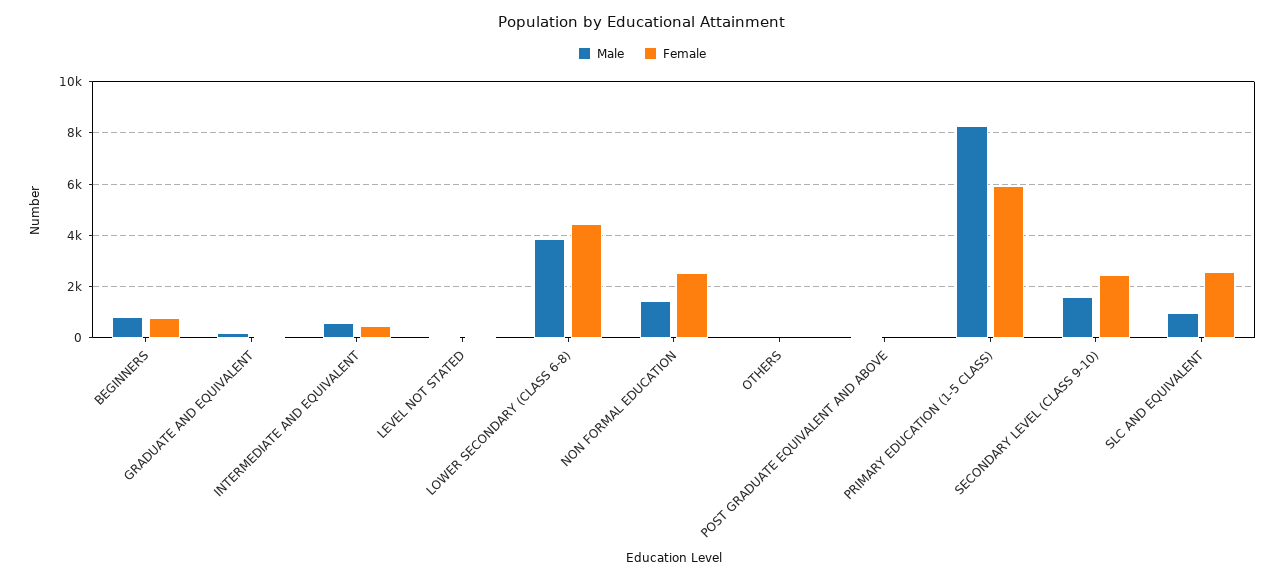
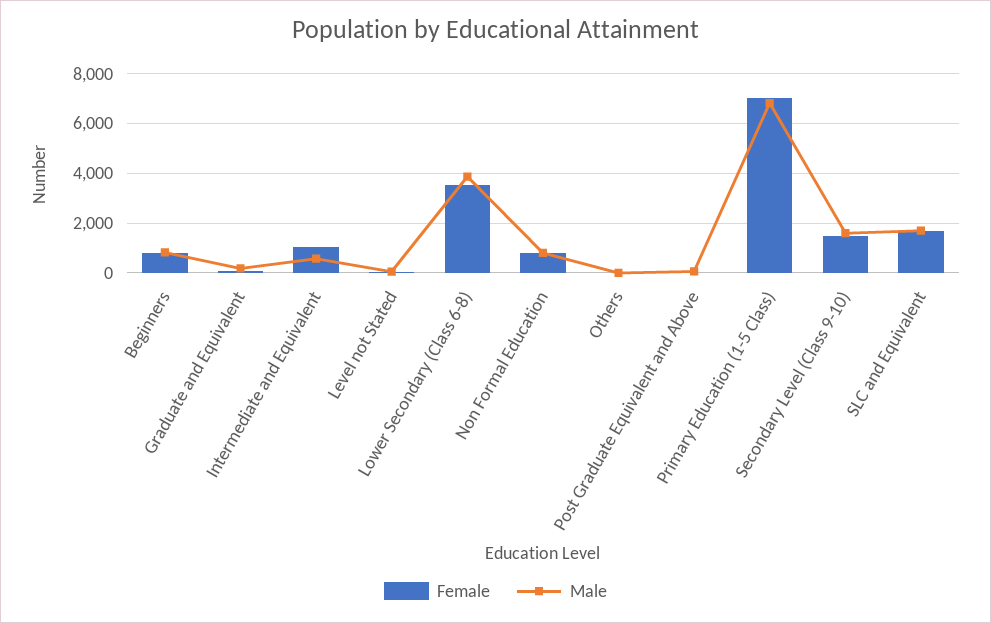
  {
    "Male": {
      "BEGINNERS": 750,
      "GRADUATE AND EQUIVALENT": 250,
      "INTERMEDIATE AND EQUIVALENT": 500,
      "LEVEL NOT STATED": 0,
      "LOWER SECONDARY (CLASS 6-8)": 3750,
-     "NON FORMAL EDUCATION": 1500,
+     "NON FORMAL EDUCATION": 750,
      "OTHERS": 0,
      "POST GRADUATE EQUIVALENT AND ABOVE": 0,
-     "PRIMARY EDUCATION (1-5 CLASS)": 8250,
+     "PRIMARY EDUCATION (1-5 CLASS)": 6750,
      "SECONDARY LEVEL (CLASS 9-10)": 1500,
-     "SLC AND EQUIVALENT": 1000
+     "SLC AND EQUIVALENT": 1750
    },
    "Female": {
      "BEGINNERS": 750,
      "GRADUATE AND EQUIVALENT": 0,
-     "INTERMEDIATE AND EQUIVALENT": 500,
+     "INTERMEDIATE AND EQUIVALENT": 1000,
      "LEVEL NOT STATED": 0,
-     "LOWER SECONDARY (CLASS 6-8)": 4500,
+     "LOWER SECONDARY (CLASS 6-8)": 3500,
-     "NON FORMAL EDUCATION": 2500,
+     "NON FORMAL EDUCATION": 750,
      "OTHERS": 0,
      "POST GRADUATE EQUIVALENT AND ABOVE": 0,
-     "PRIMARY EDUCATION (1-5 CLASS)": 6000,
+     "PRIMARY EDUCATION (1-5 CLASS)": 7000,
-     "SECONDARY LEVEL (CLASS 9-10)": 2500,
+     "SECONDARY LEVEL (CLASS 9-10)": 1500,
-     "SLC AND EQUIVALENT": 2500
+     "SLC AND EQUIVALENT": 1750
    }
  }

